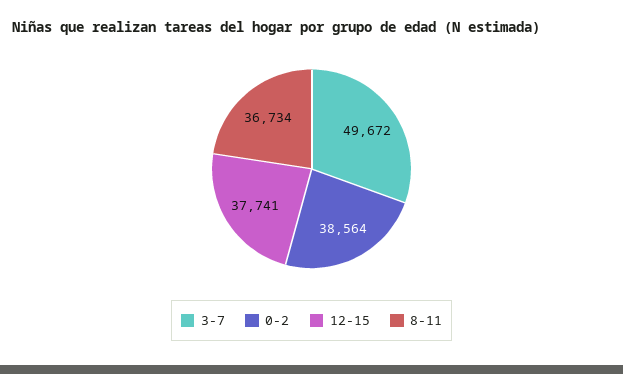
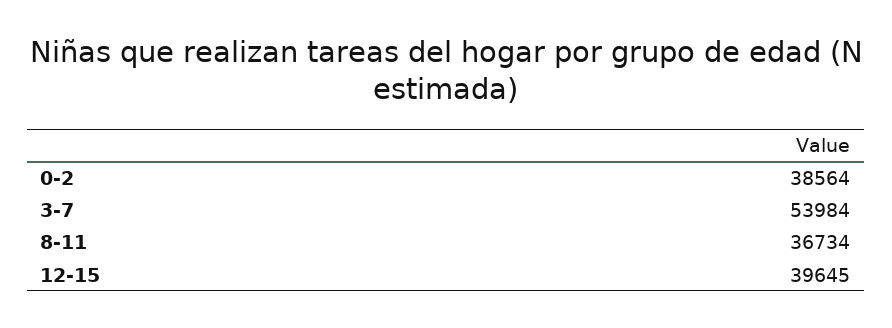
  {
-   "3-7": 49672,
+   "3-7": 53984,
    "0-2": 38564,
-   "12-15": 37741,
+   "12-15": 39645,
    "8-11": 36734
  }

